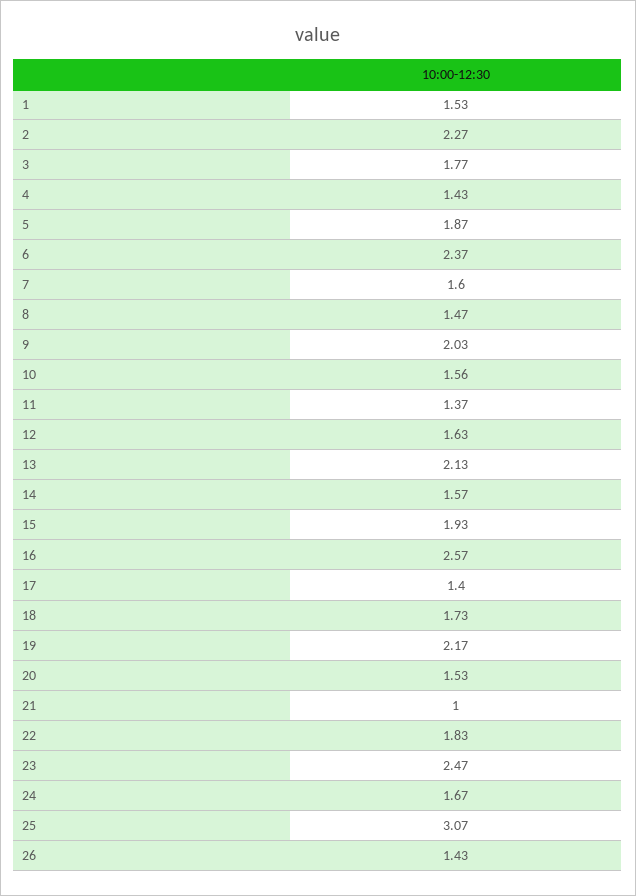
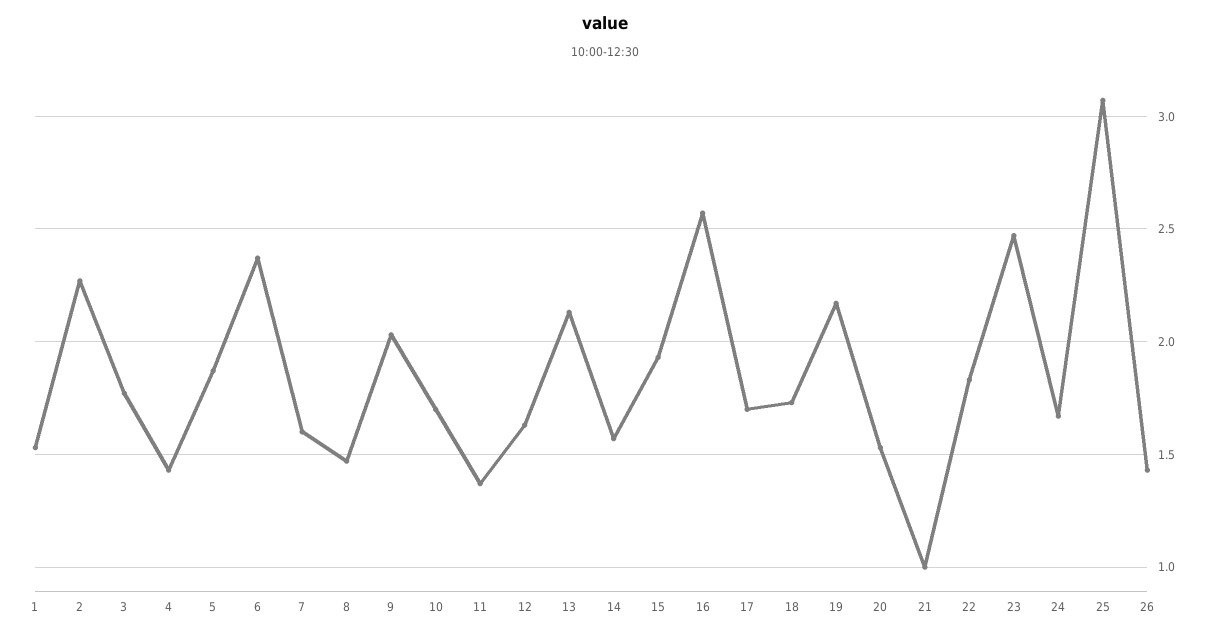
  {
    "1": 1.53,
    "2": 2.27,
    "3": 1.77,
    "4": 1.43,
    "5": 1.87,
    "6": 2.37,
    "7": 1.6,
    "8": 1.47,
    "9": 2.03,
-   "10": 1.56,
+   "10": 1.7,
    "11": 1.37,
    "12": 1.63,
    "13": 2.13,
    "14": 1.57,
    "15": 1.93,
    "16": 2.57,
-   "17": 1.4,
+   "17": 1.7,
    "18": 1.73,
    "19": 2.17,
    "20": 1.53,
    "21": 1,
    "22": 1.83,
    "23": 2.47,
    "24": 1.67,
    "25": 3.07,
    "26": 1.43
  }

